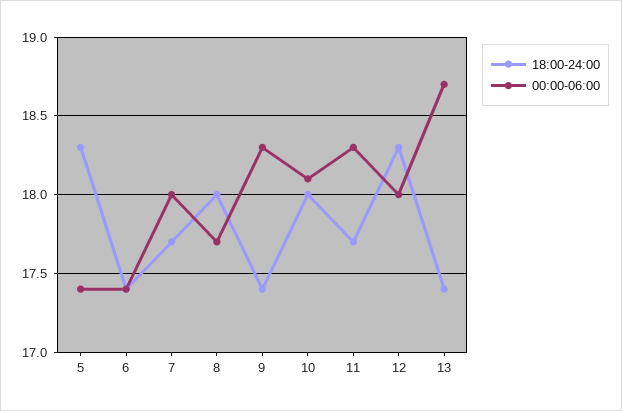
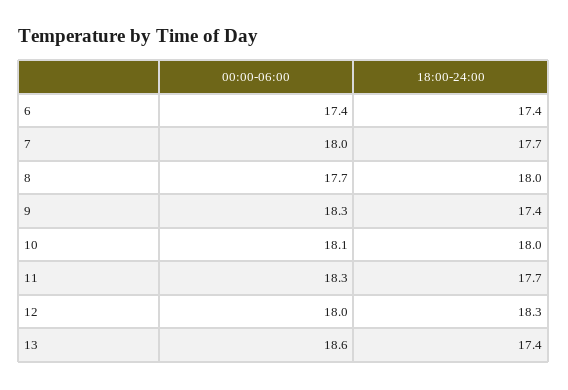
  {
    "18:00-24:00": {
-     "5": 18.3,
      "6": 17.4,
      "7": 17.7,
      "8": 18,
      "9": 17.4,
      "10": 18,
      "11": 17.7,
      "12": 18.3,
      "13": 17.4
    },
    "00:00-06:00": {
-     "5": 17.4,
      "6": 17.4,
      "7": 18,
      "8": 17.7,
      "9": 18.3,
      "10": 18.1,
      "11": 18.3,
      "12": 18,
-     "13": 18.7
+     "13": 18.6
    }
  }

